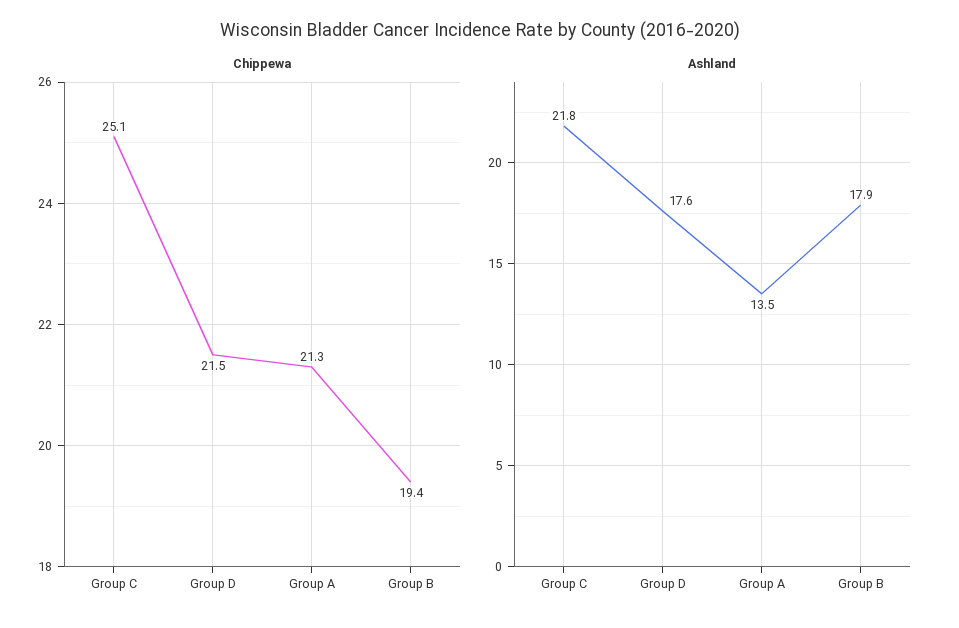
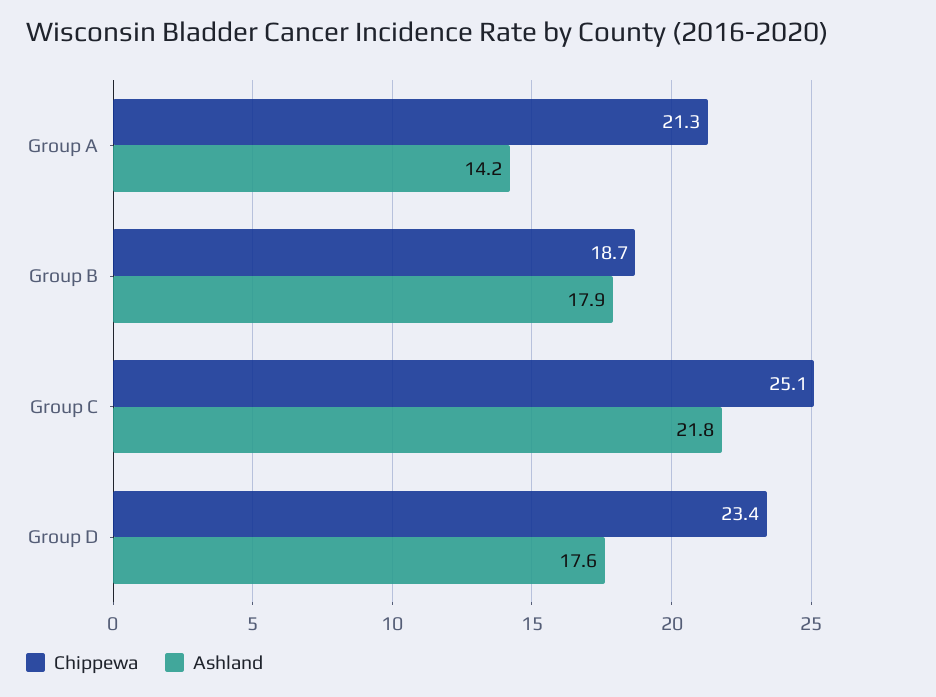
  {
    "Chippewa": {
      "Group C": 25.1,
-     "Group D": 21.5,
+     "Group D": 23.4,
      "Group A": 21.3,
-     "Group B": 19.4
+     "Group B": 18.7
    },
    "Ashland": {
      "Group C": 21.8,
      "Group D": 17.6,
-     "Group A": 13.5,
+     "Group A": 14.2,
      "Group B": 17.9
    }
  }

